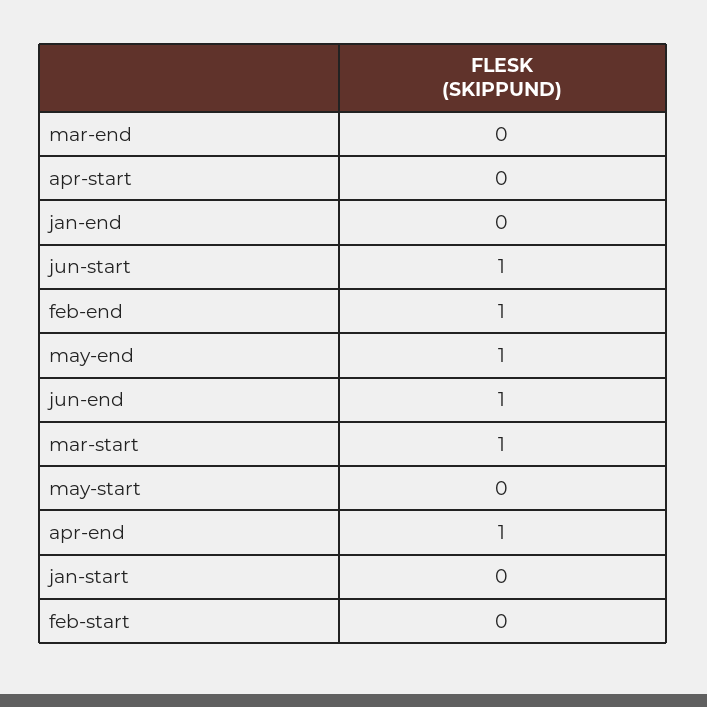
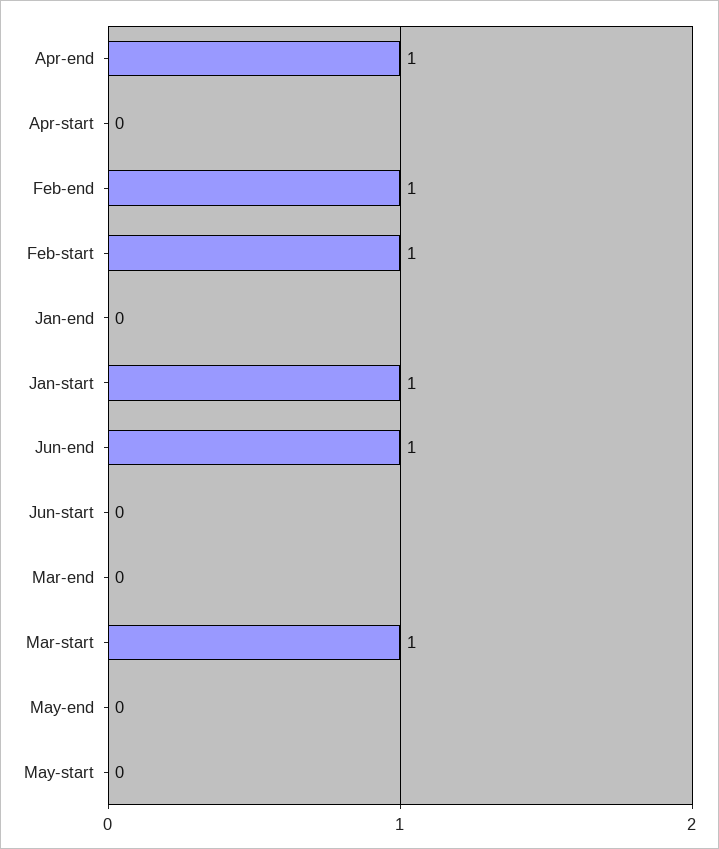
  {
    "mar-end": 0,
    "apr-start": 0,
    "jan-end": 0,
-   "jun-start": 1,
+   "jun-start": 0,
    "feb-end": 1,
-   "may-end": 1,
+   "may-end": 0,
    "jun-end": 1,
    "mar-start": 1,
    "may-start": 0,
    "apr-end": 1,
-   "jan-start": 0,
+   "jan-start": 1,
-   "feb-start": 0
+   "feb-start": 1
  }

